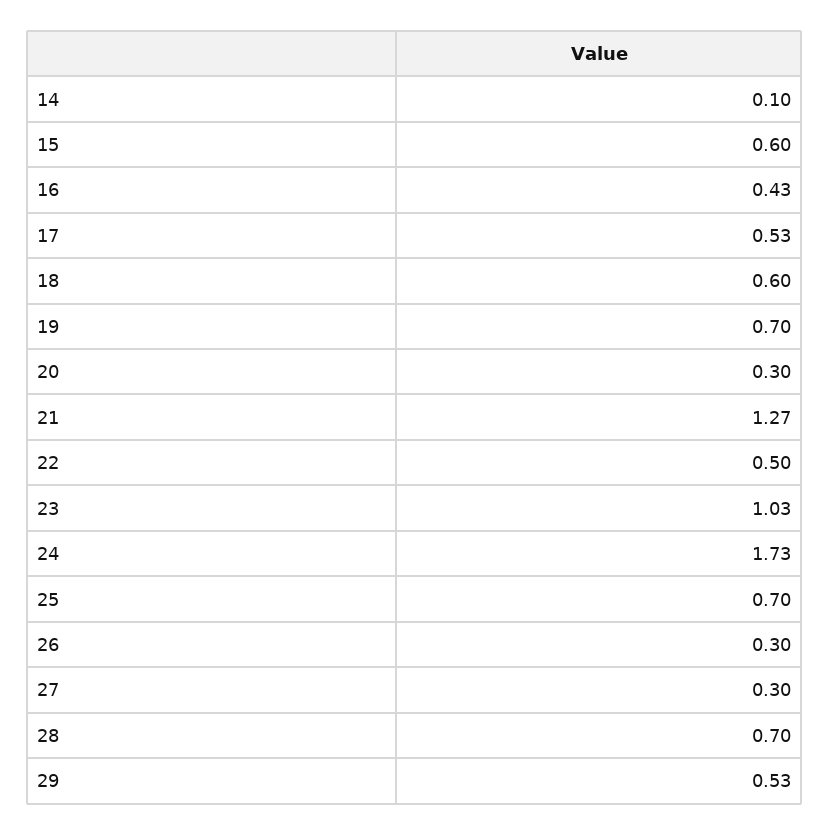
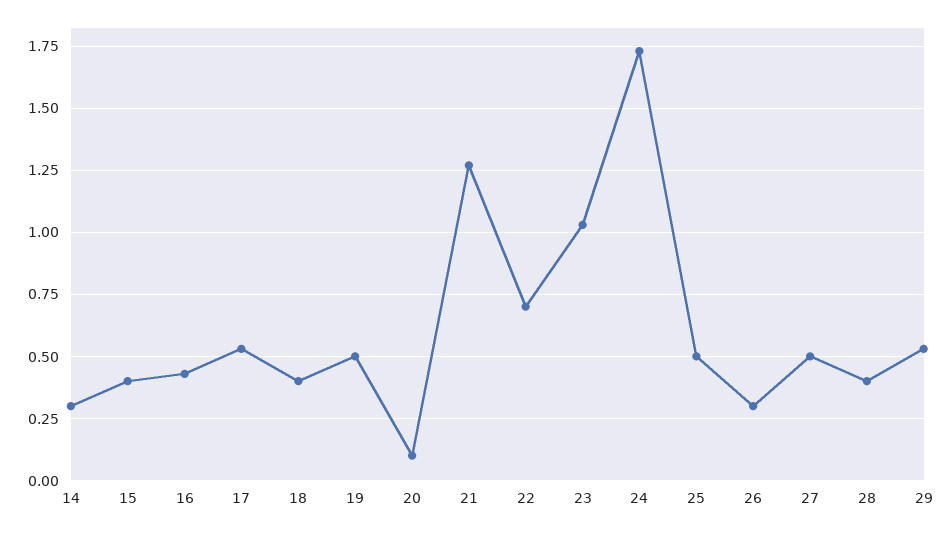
  {
-   "14": 0.1,
+   "14": 0.3,
-   "15": 0.6,
+   "15": 0.4,
    "16": 0.43,
    "17": 0.53,
-   "18": 0.6,
+   "18": 0.4,
-   "19": 0.7,
+   "19": 0.5,
-   "20": 0.3,
+   "20": 0.1,
    "21": 1.27,
-   "22": 0.5,
+   "22": 0.7,
    "23": 1.03,
    "24": 1.73,
-   "25": 0.7,
+   "25": 0.5,
    "26": 0.3,
-   "27": 0.3,
+   "27": 0.5,
-   "28": 0.7,
+   "28": 0.4,
    "29": 0.53
  }

